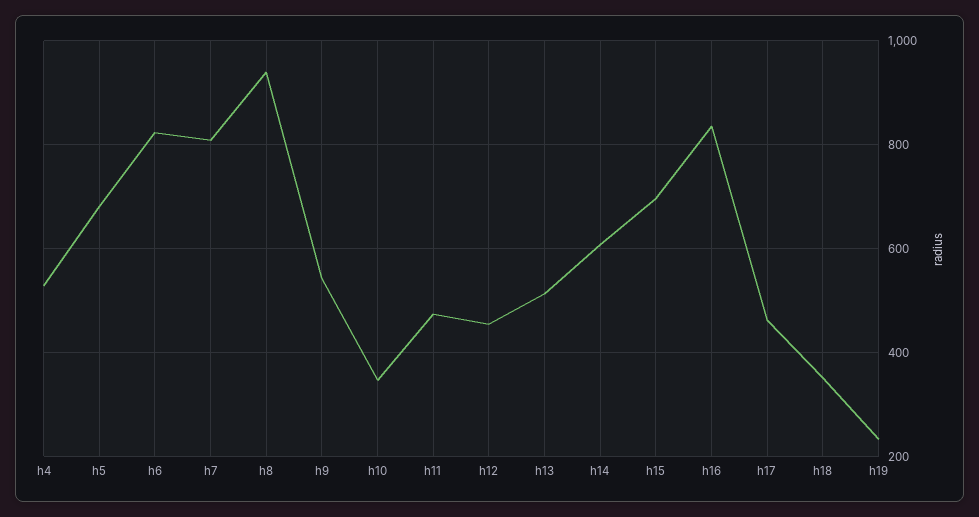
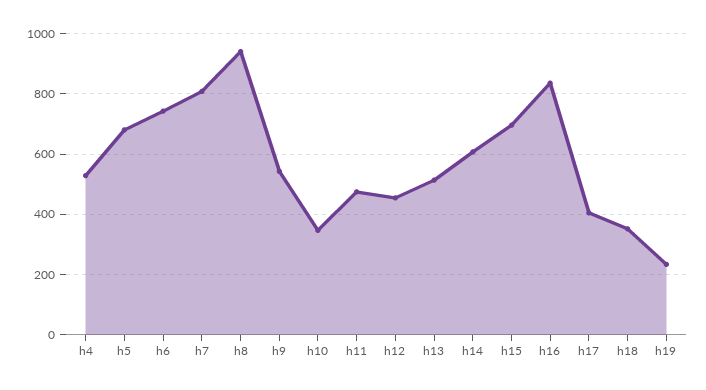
  {
    "h4": 520,
    "h5": 680,
-   "h6": 820,
+   "h6": 740,
    "h7": 800,
    "h8": 940,
    "h9": 540,
    "h10": 340,
    "h11": 480,
    "h12": 460,
    "h13": 520,
    "h14": 600,
    "h15": 700,
    "h16": 840,
-   "h17": 460,
+   "h17": 400,
    "h18": 360,
    "h19": 240
  }

